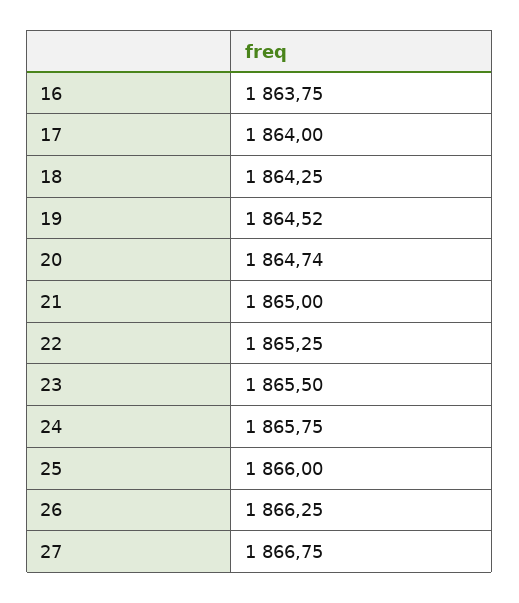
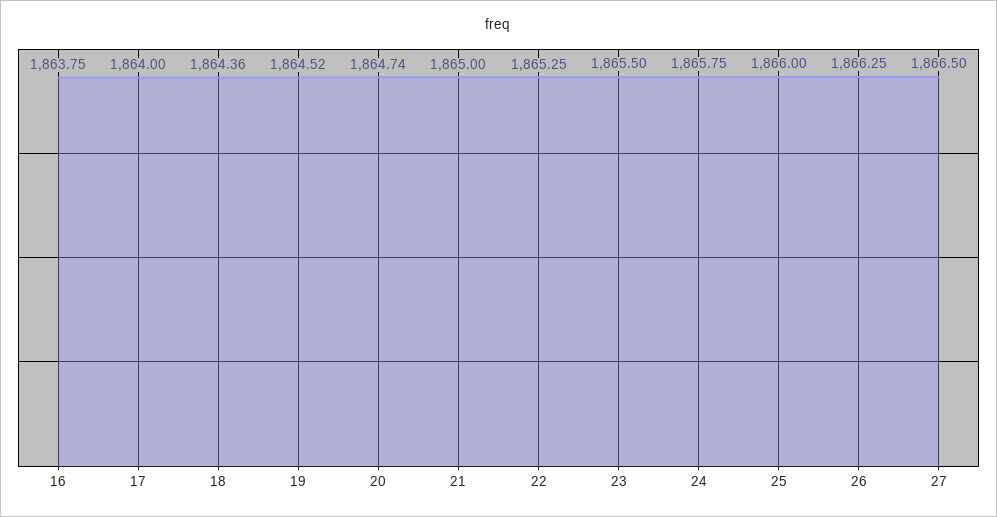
  {
    "16": 1863.75,
    "17": 1864,
-   "18": 1864.25,
+   "18": 1864.36,
    "19": 1864.52,
    "20": 1864.74,
    "21": 1865,
    "22": 1865.25,
    "23": 1865.5,
    "24": 1865.75,
    "25": 1866,
    "26": 1866.25,
-   "27": 1866.75
+   "27": 1866.5
  }

